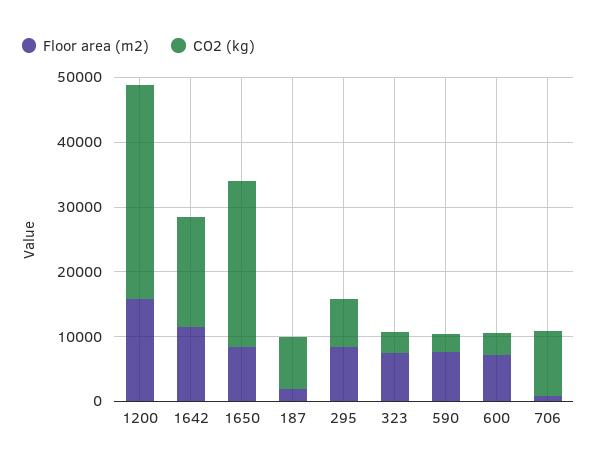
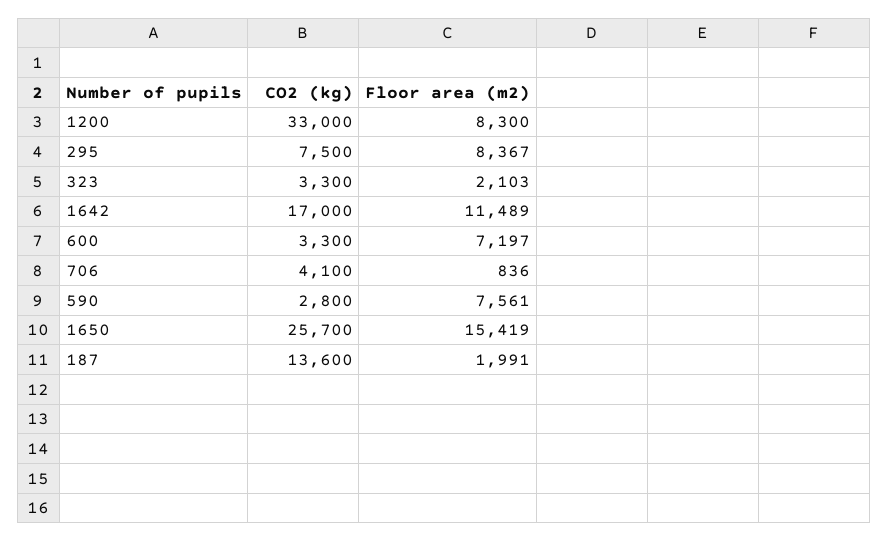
  {
    "Floor area (m2)": {
-     "1200": 16000,
+     "1200": 8300,
      "1642": 11489,
-     "1650": 8000,
+     "1650": 15419,
      "187": 1991,
      "295": 8367,
-     "323": 8000,
+     "323": 2103,
      "590": 7561,
      "600": 7197,
      "706": 836
    },
    "CO2 (kg)": {
      "1200": 33000,
      "1642": 17000,
      "1650": 25700,
-     "187": 8000,
+     "187": 13600,
      "295": 7500,
      "323": 3300,
      "590": 2800,
      "600": 3300,
-     "706": 10000
+     "706": 4100
    }
  }

